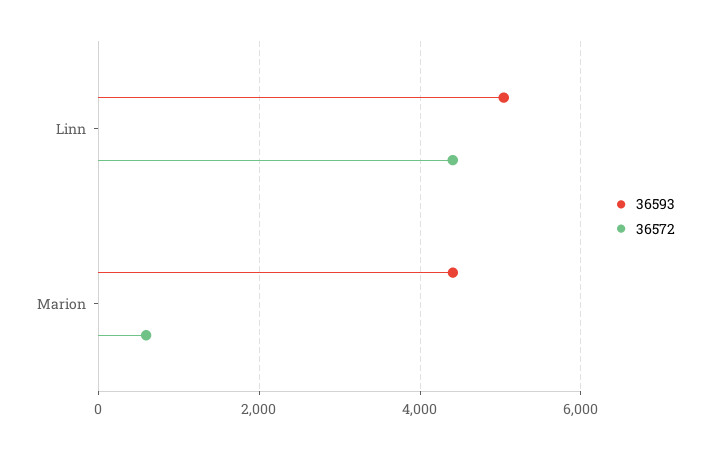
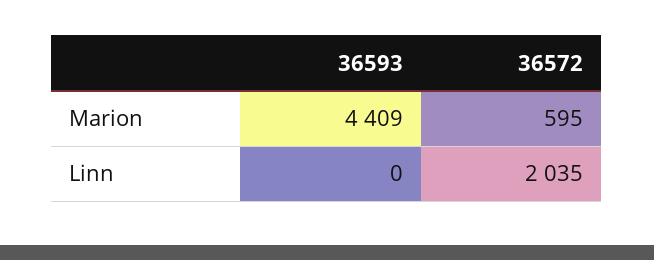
  {
    "36593": {
-     "Linn": 5000,
+     "Linn": 0,
      "Marion": 4409
    },
    "36572": {
-     "Linn": 4400,
+     "Linn": 2035,
      "Marion": 595
    }
  }

